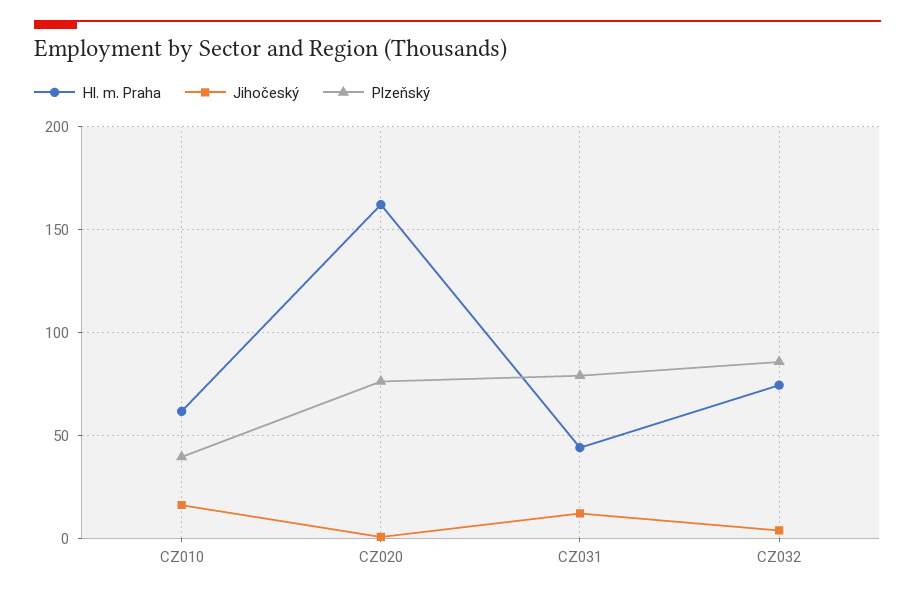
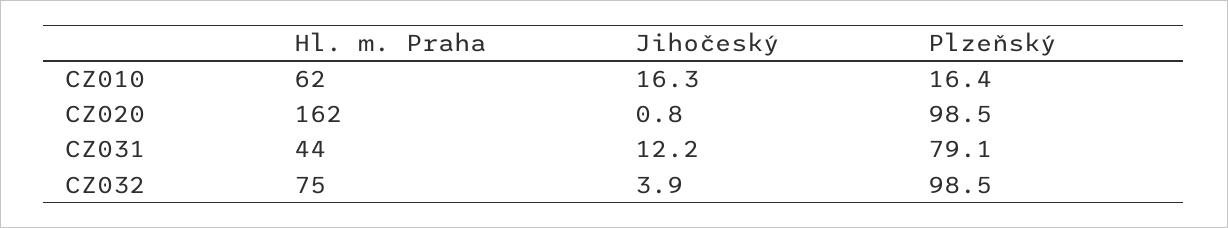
  {
    "Hl. m. Praha": {
      "CZ010": 62,
      "CZ020": 162,
      "CZ031": 44,
      "CZ032": 75
    },
    "Jihočeský": {
      "CZ010": 16.3,
      "CZ020": 0.8,
      "CZ031": 12.2,
      "CZ032": 3.9
    },
    "Plzeňský": {
-     "CZ010": 40,
+     "CZ010": 16.4,
-     "CZ020": 75,
+     "CZ020": 98.5,
      "CZ031": 79.1,
-     "CZ032": 85
+     "CZ032": 98.5
    }
  }

